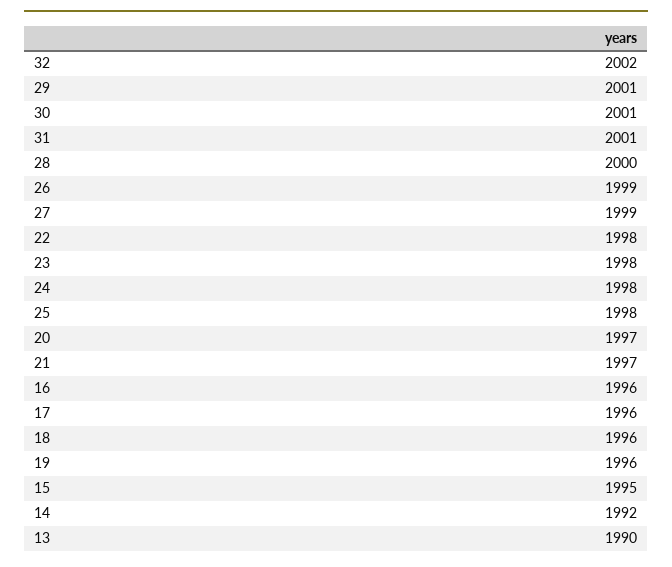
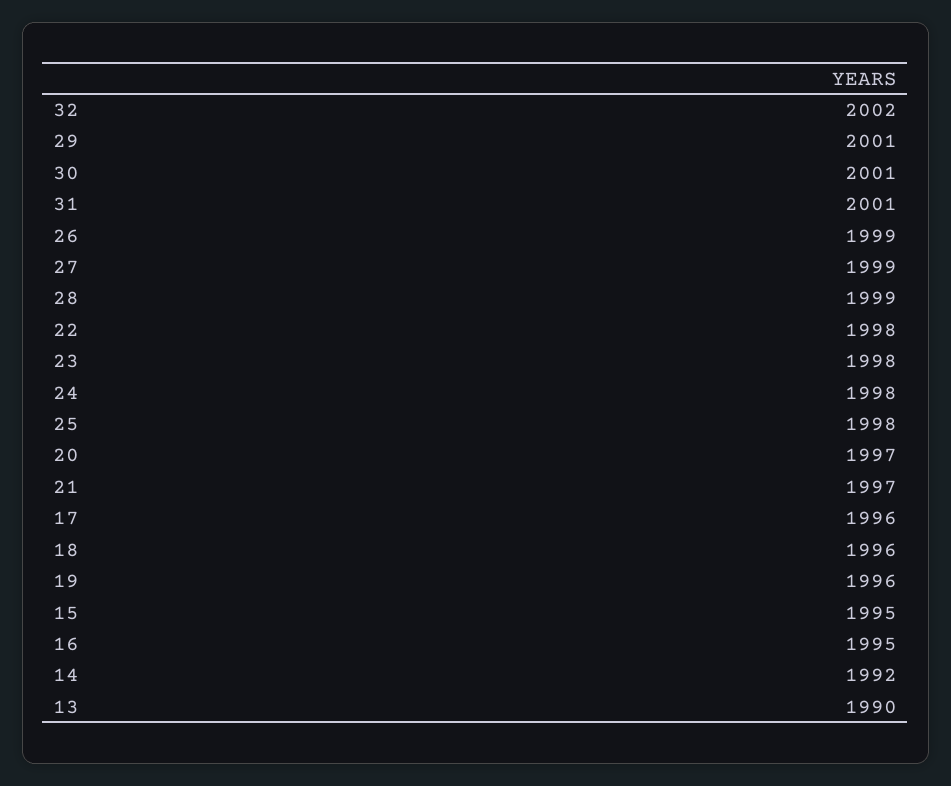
  {
    "32": 2002,
    "29": 2001,
    "30": 2001,
    "31": 2001,
-   "28": 2000,
+   "28": 1999,
    "26": 1999,
    "27": 1999,
    "22": 1998,
    "23": 1998,
    "24": 1998,
    "25": 1998,
    "20": 1997,
    "21": 1997,
-   "16": 1996,
+   "16": 1995,
    "17": 1996,
    "18": 1996,
    "19": 1996,
    "15": 1995,
    "14": 1992,
    "13": 1990
  }

